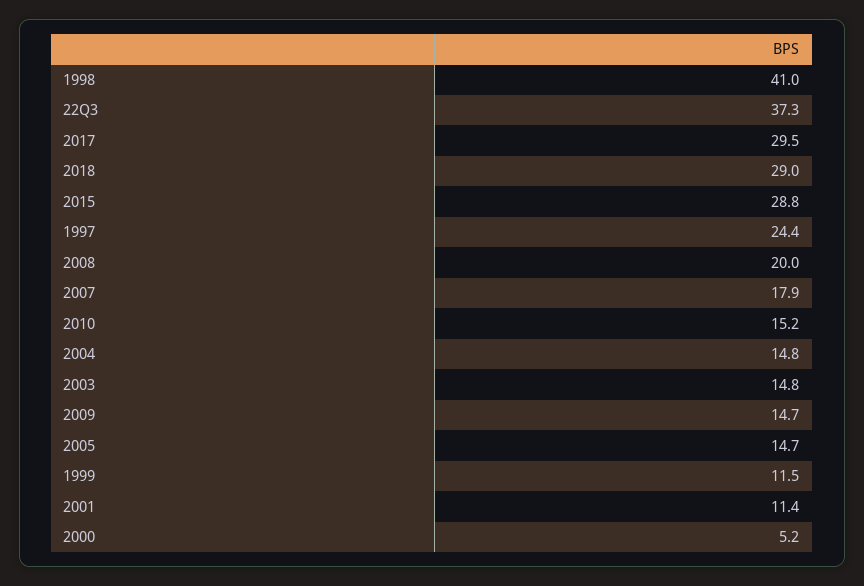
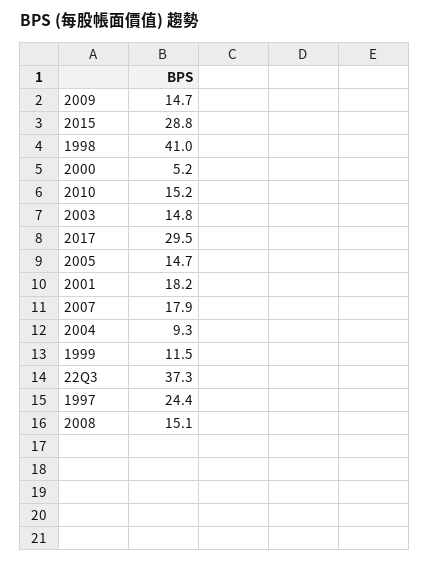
  {
    "1998": 41,
    "22Q3": 37.3,
    "2017": 29.5,
-   "2018": 29,
    "2015": 28.8,
    "1997": 24.4,
-   "2008": 20,
+   "2008": 15.1,
    "2007": 17.9,
    "2010": 15.2,
-   "2004": 14.8,
+   "2004": 9.3,
    "2003": 14.8,
    "2009": 14.7,
    "2005": 14.7,
    "1999": 11.5,
-   "2001": 11.4,
+   "2001": 18.2,
    "2000": 5.2
  }

